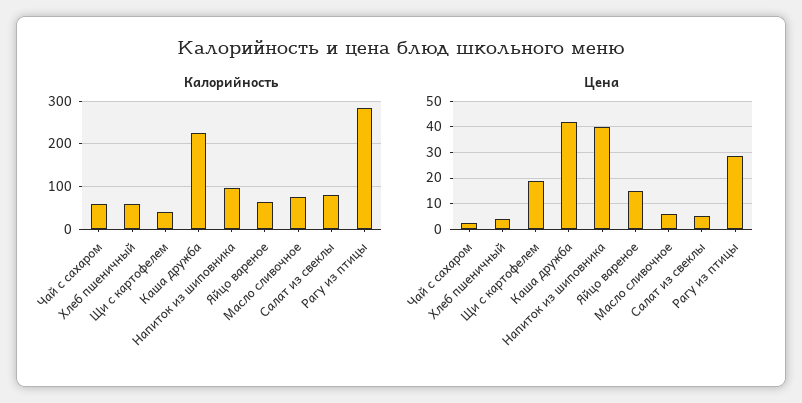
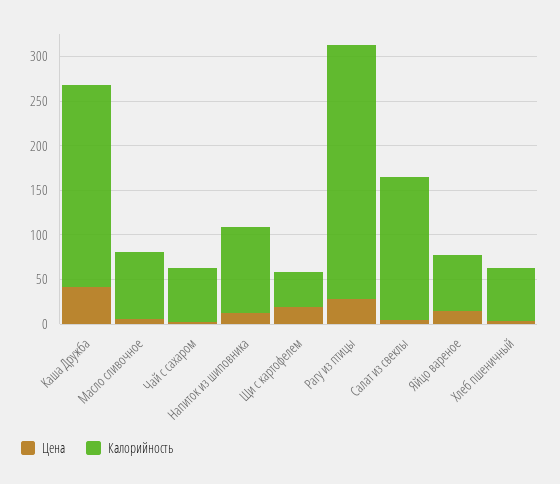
  {
    "Калорийность": {
      "Чай с сахаром": 60,
      "Хлеб пшеничный": 60,
      "Щи с картофелем": 40,
      "Каша дружба": 230,
      "Напиток из шиповника": 100,
      "Яйцо вареное": 60,
      "Масло сливочное": 80,
-     "Салат из свеклы": 80,
+     "Салат из свеклы": 160,
      "Рагу из птицы": 280
    },
    "Цена": {
      "Чай с сахаром": 2.5,
      "Хлеб пшеничный": 5,
      "Щи с картофелем": 20,
      "Каша дружба": 42.5,
-     "Напиток из шиповника": 40,
+     "Напиток из шиповника": 10,
      "Яйцо вареное": 15,
      "Масло сливочное": 5,
      "Салат из свеклы": 5,
      "Рагу из птицы": 27.5
    }
  }

